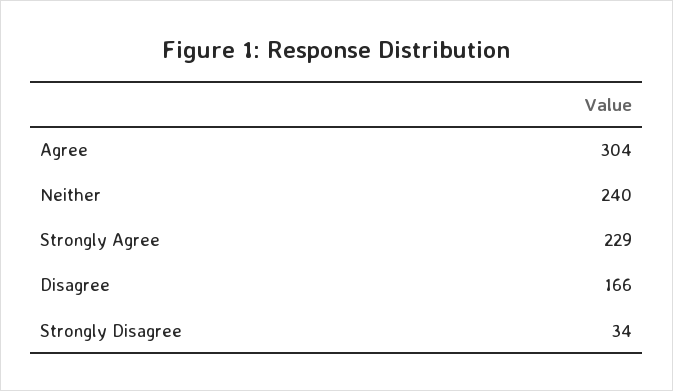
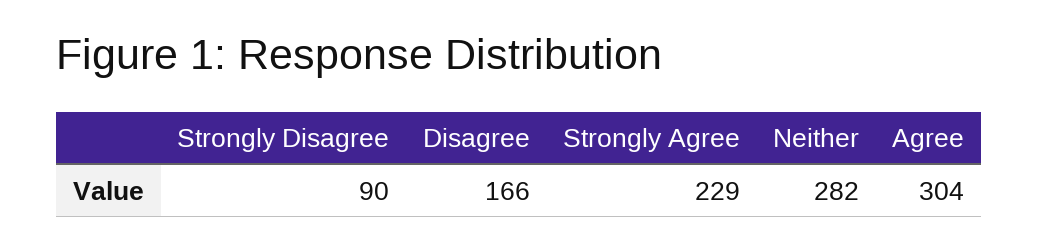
  {
    "Agree": 304,
-   "Neither": 240,
+   "Neither": 282,
    "Strongly Agree": 229,
    "Disagree": 166,
-   "Strongly Disagree": 34
+   "Strongly Disagree": 90
  }

